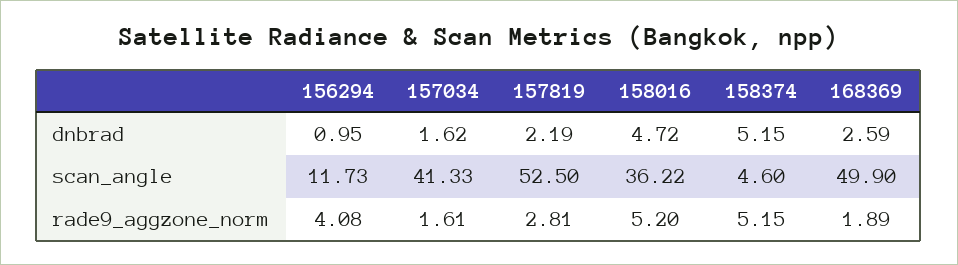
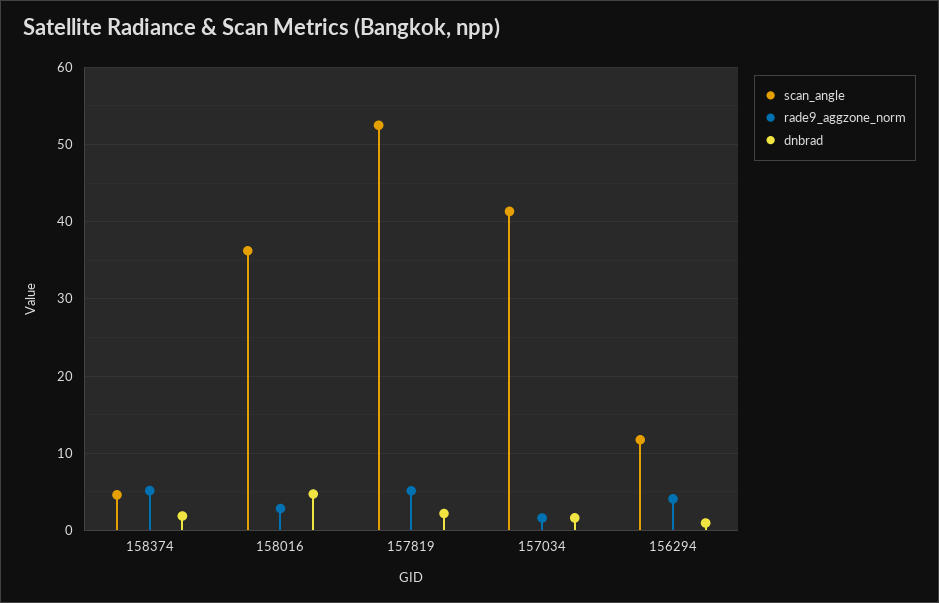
  {
    "dnbrad": {
      "156294": 0.95,
      "157034": 1.62,
      "157819": 2.19,
      "158016": 4.72,
-     "158374": 5.15,
+     "158374": 2
-     "168369": 2.59
    },
    "scan_angle": {
      "156294": 11.73,
      "157034": 41.33,
      "157819": 52.5,
      "158016": 36.22,
-     "158374": 4.6,
+     "158374": 4.6
-     "168369": 49.9
    },
    "rade9_aggzone_norm": {
      "156294": 4.08,
      "157034": 1.61,
-     "157819": 2.81,
+     "157819": 5,
-     "158016": 5.2,
+     "158016": 3,
-     "158374": 5.15,
+     "158374": 5.15
-     "168369": 1.89
    }
  }

